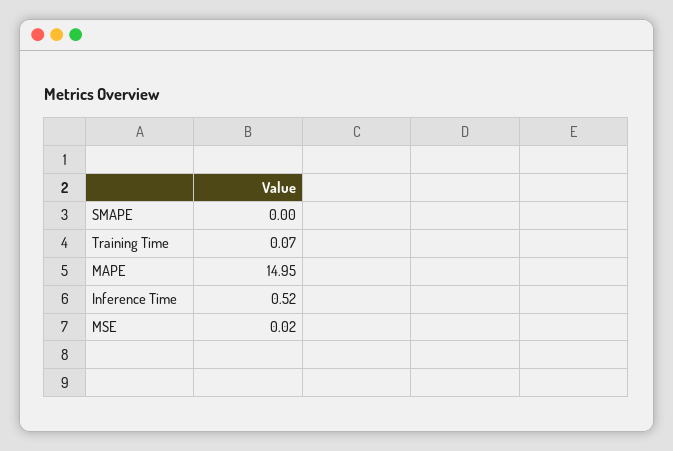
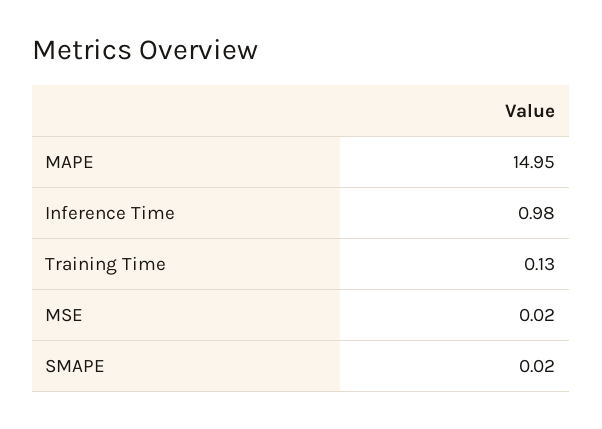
  {
-   "SMAPE": 0,
+   "SMAPE": 0.02,
-   "Training Time": 0.07,
+   "Training Time": 0.13,
    "MAPE": 14.95,
-   "Inference Time": 0.52,
+   "Inference Time": 0.98,
    "MSE": 0.02
  }

